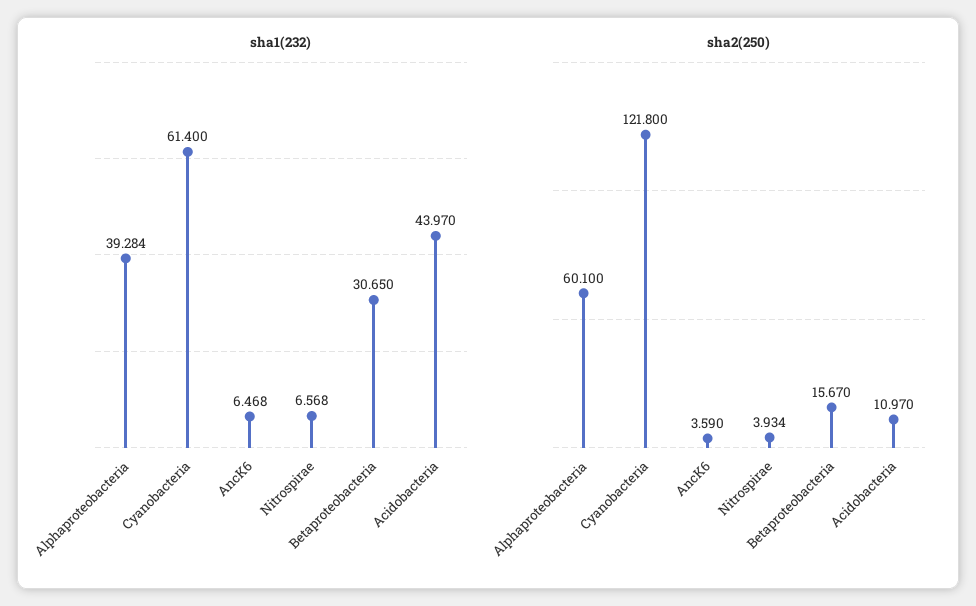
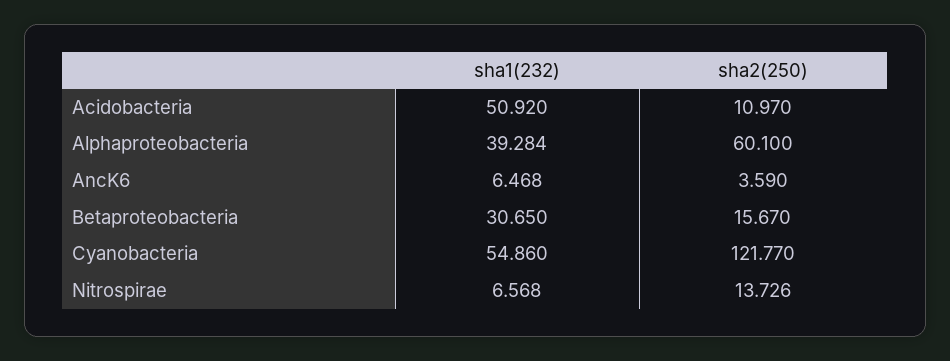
  {
    "sha1(232)": {
      "Alphaproteobacteria": 39.284,
-     "Cyanobacteria": 61.4,
+     "Cyanobacteria": 54.86,
      "AncK6": 6.468,
      "Nitrospirae": 6.568,
      "Betaproteobacteria": 30.65,
-     "Acidobacteria": 43.97
+     "Acidobacteria": 50.92
    },
    "sha2(250)": {
      "Alphaproteobacteria": 60.1,
-     "Cyanobacteria": 121.8,
+     "Cyanobacteria": 121.77,
      "AncK6": 3.59,
-     "Nitrospirae": 3.934,
+     "Nitrospirae": 13.726,
      "Betaproteobacteria": 15.67,
      "Acidobacteria": 10.97
    }
  }

